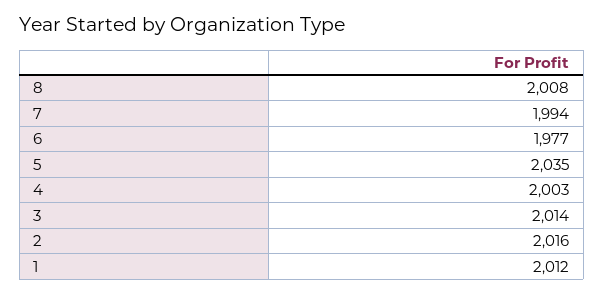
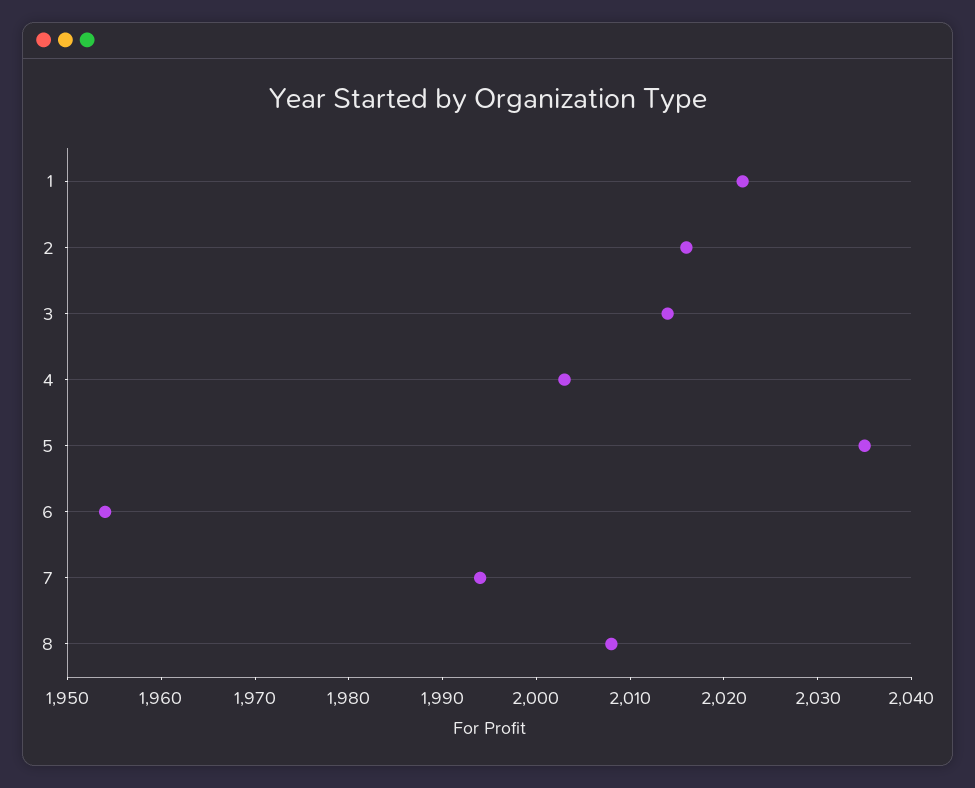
  {
    "8": 2008,
    "7": 1994,
-   "6": 1977,
+   "6": 1954,
    "5": 2035,
    "4": 2003,
    "3": 2014,
    "2": 2016,
-   "1": 2012
+   "1": 2022
  }

